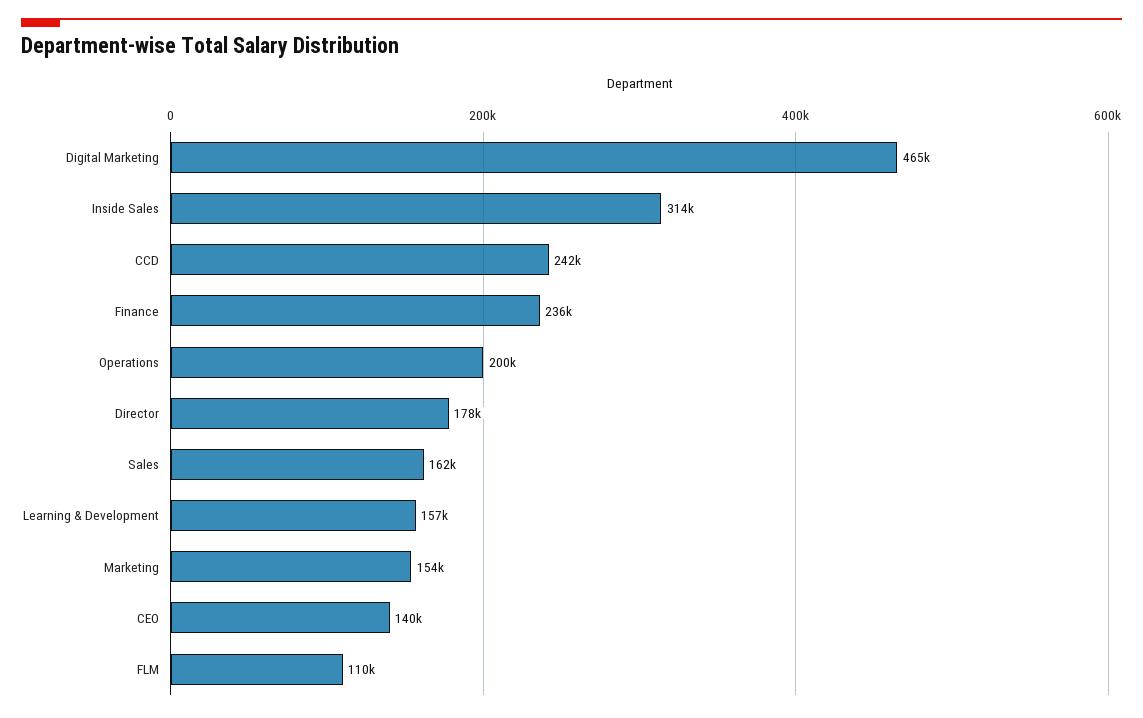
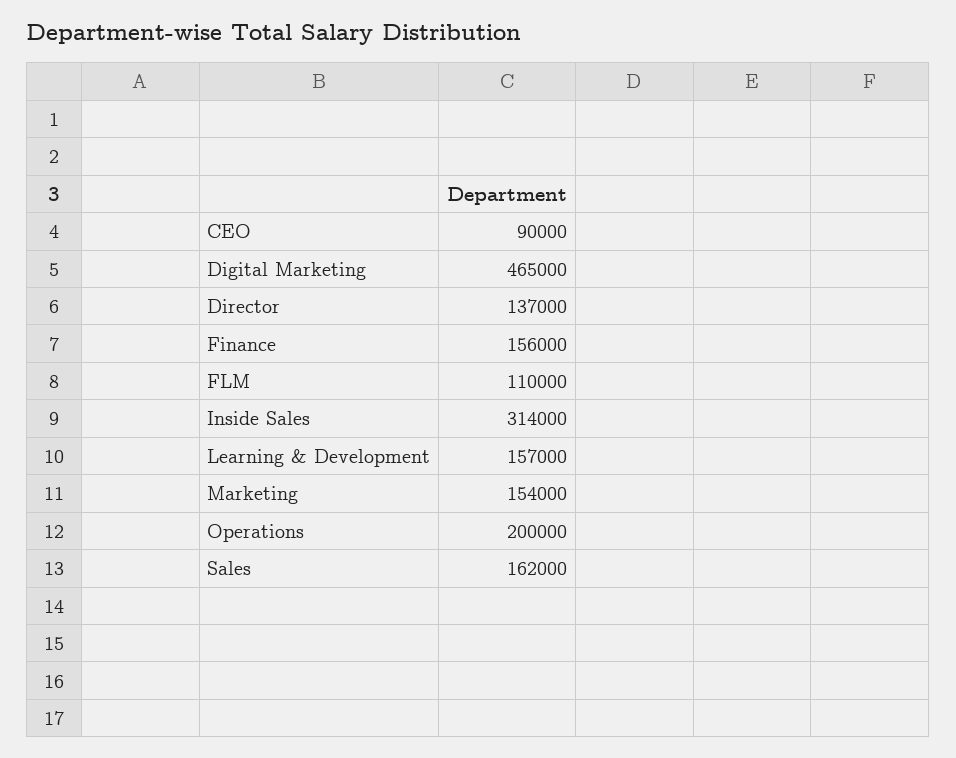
  {
    "Digital Marketing": 465000,
    "Inside Sales": 314000,
-   "CCD": 242000,
-   "Finance": 236000,
+   "Finance": 156000,
    "Operations": 200000,
-   "Director": 178000,
+   "Director": 137000,
    "Sales": 162000,
    "Learning & Development": 157000,
    "Marketing": 154000,
-   "CEO": 140000,
+   "CEO": 90000,
    "FLM": 110000
  }

